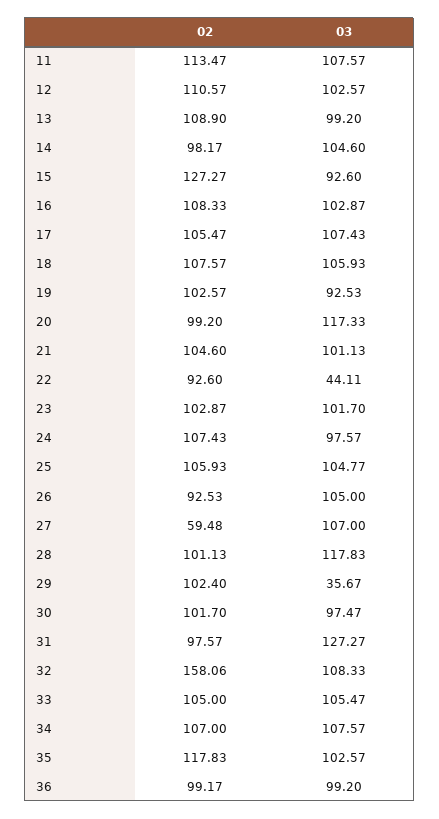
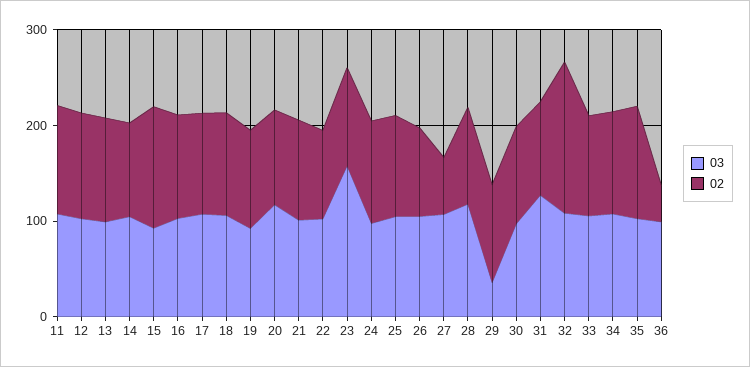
  {
    "02": {
      "11": 113.47,
      "12": 110.57,
      "13": 108.9,
      "14": 98.17,
      "15": 127.27,
      "16": 108.33,
      "17": 105.47,
      "18": 107.57,
      "19": 102.57,
      "20": 99.2,
      "21": 104.6,
      "22": 92.6,
      "23": 102.87,
      "24": 107.43,
      "25": 105.93,
      "26": 92.53,
      "27": 59.48,
      "28": 101.13,
      "29": 102.4,
      "30": 101.7,
      "31": 97.57,
      "32": 158.06,
      "33": 105,
      "34": 107,
      "35": 117.83,
-     "36": 99.17
+     "36": 40
    },
    "03": {
      "11": 107.57,
      "12": 102.57,
      "13": 99.2,
      "14": 104.6,
      "15": 92.6,
      "16": 102.87,
      "17": 107.43,
      "18": 105.93,
      "19": 92.53,
      "20": 117.33,
      "21": 101.13,
-     "22": 44.11,
+     "22": 100,
-     "23": 101.7,
+     "23": 160,
      "24": 97.57,
      "25": 104.77,
      "26": 105,
      "27": 107,
      "28": 117.83,
      "29": 35.67,
      "30": 97.47,
      "31": 127.27,
      "32": 108.33,
      "33": 105.47,
      "34": 107.57,
      "35": 102.57,
      "36": 99.2
    }
  }

